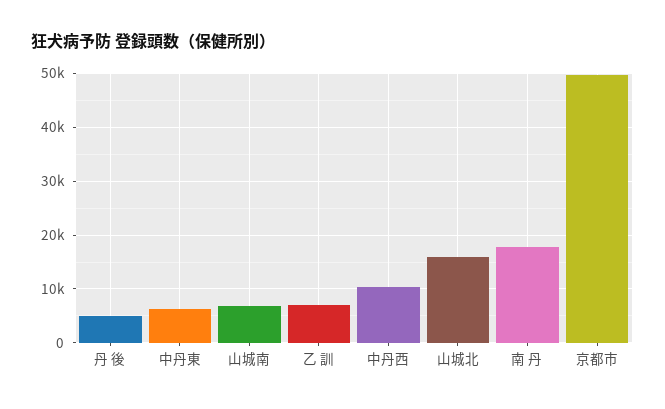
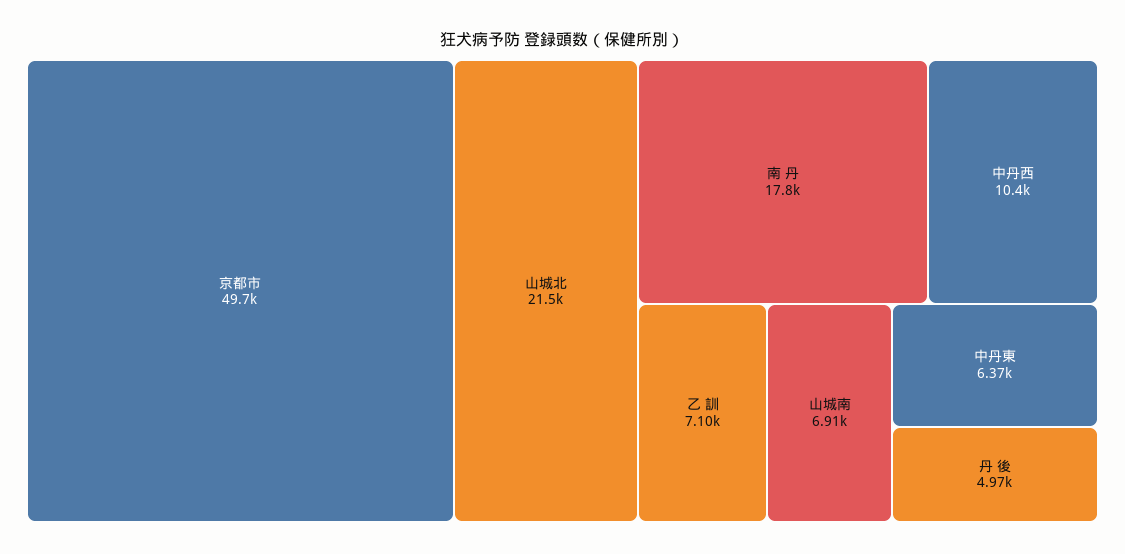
  {
    "丹 後": 4970,
    "中丹東": 6370,
    "山城南": 6910,
    "乙 訓": 7100,
    "中丹西": 10400,
-   "山城北": 16000,
+   "山城北": 21500,
    "南 丹": 17800,
    "京都市": 49700
  }

